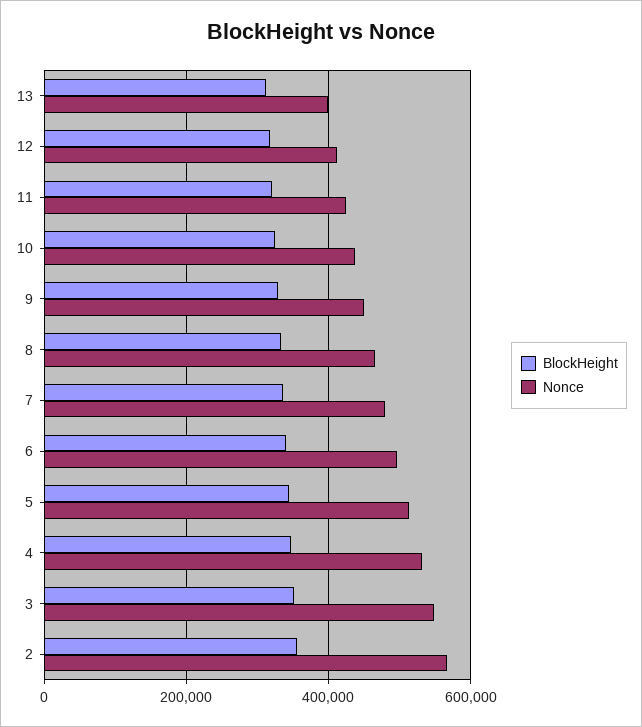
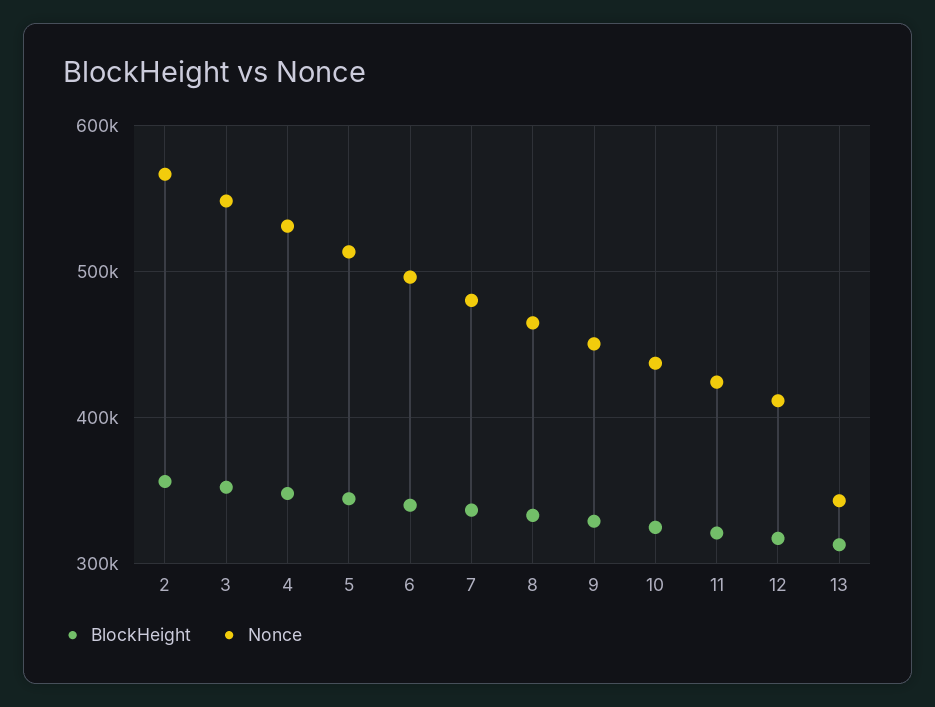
  {
    "BlockHeight": {
      "13": 310000,
      "12": 320000,
      "11": 320000,
      "10": 320000,
      "9": 330000,
      "8": 330000,
      "7": 340000,
      "6": 340000,
      "5": 340000,
      "4": 350000,
      "3": 350000,
      "2": 360000
    },
    "Nonce": {
-     "13": 400000,
+     "13": 340000,
      "12": 410000,
      "11": 420000,
      "10": 440000,
      "9": 450000,
      "8": 460000,
      "7": 480000,
      "6": 500000,
      "5": 510000,
      "4": 530000,
      "3": 550000,
      "2": 570000
    }
  }

